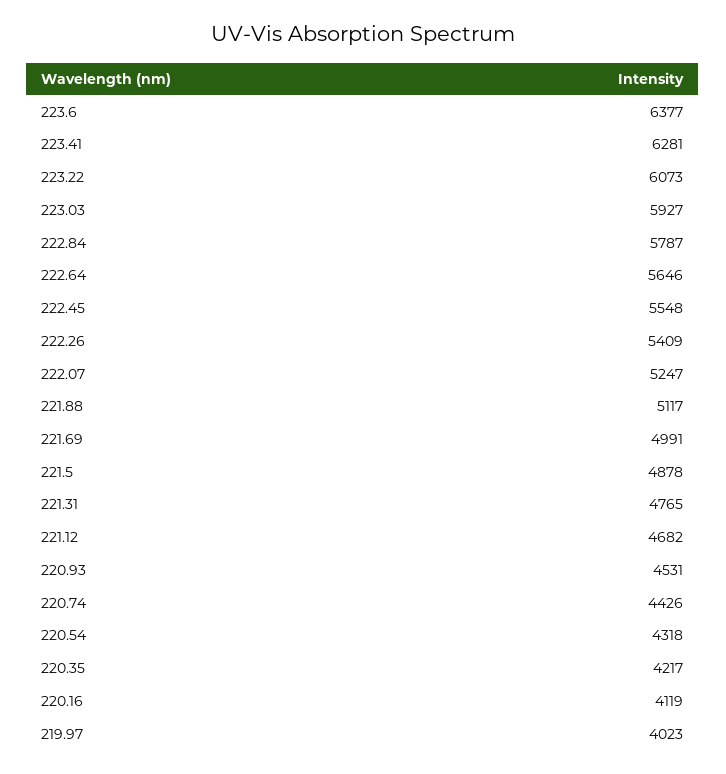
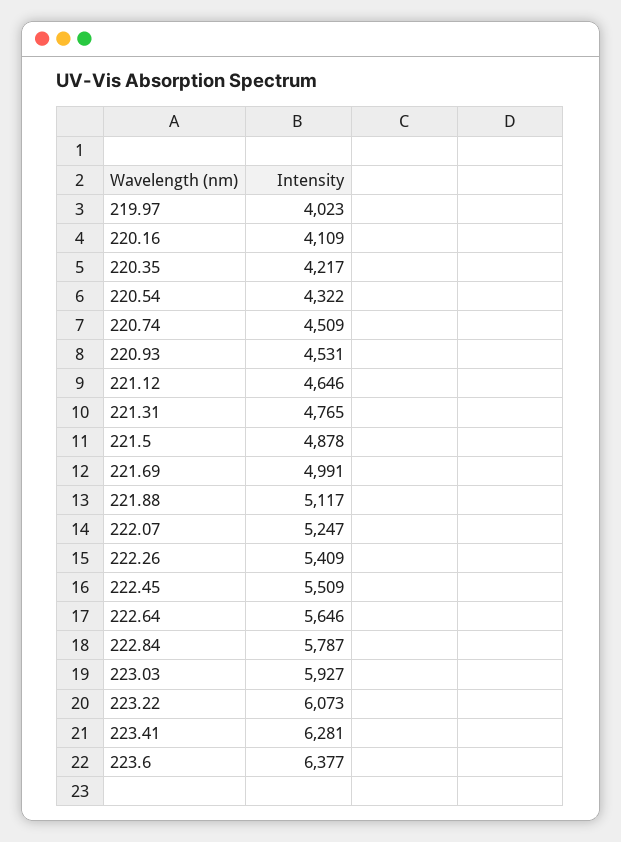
  {
    "223.6": 6377,
    "223.41": 6281,
    "223.22": 6073,
    "223.03": 5927,
    "222.84": 5787,
    "222.64": 5646,
-   "222.45": 5548,
+   "222.45": 5509,
    "222.26": 5409,
    "222.07": 5247,
    "221.88": 5117,
    "221.69": 4991,
    "221.5": 4878,
    "221.31": 4765,
-   "221.12": 4682,
+   "221.12": 4646,
    "220.93": 4531,
-   "220.74": 4426,
+   "220.74": 4509,
-   "220.54": 4318,
+   "220.54": 4322,
    "220.35": 4217,
-   "220.16": 4119,
+   "220.16": 4109,
    "219.97": 4023
  }

